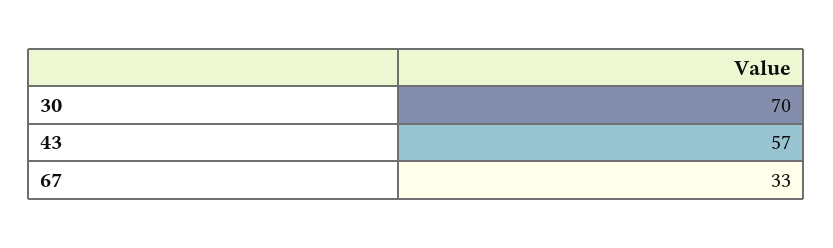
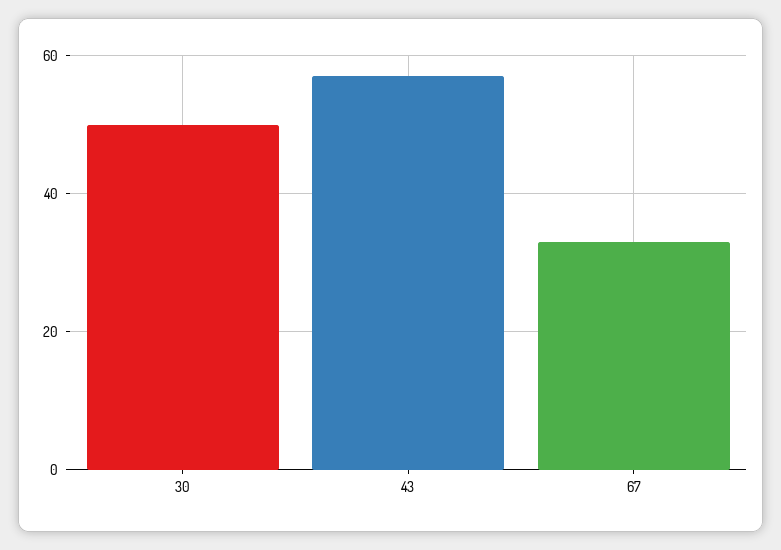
  {
-   "30": 70,
+   "30": 50,
    "43": 57,
    "67": 33
  }

